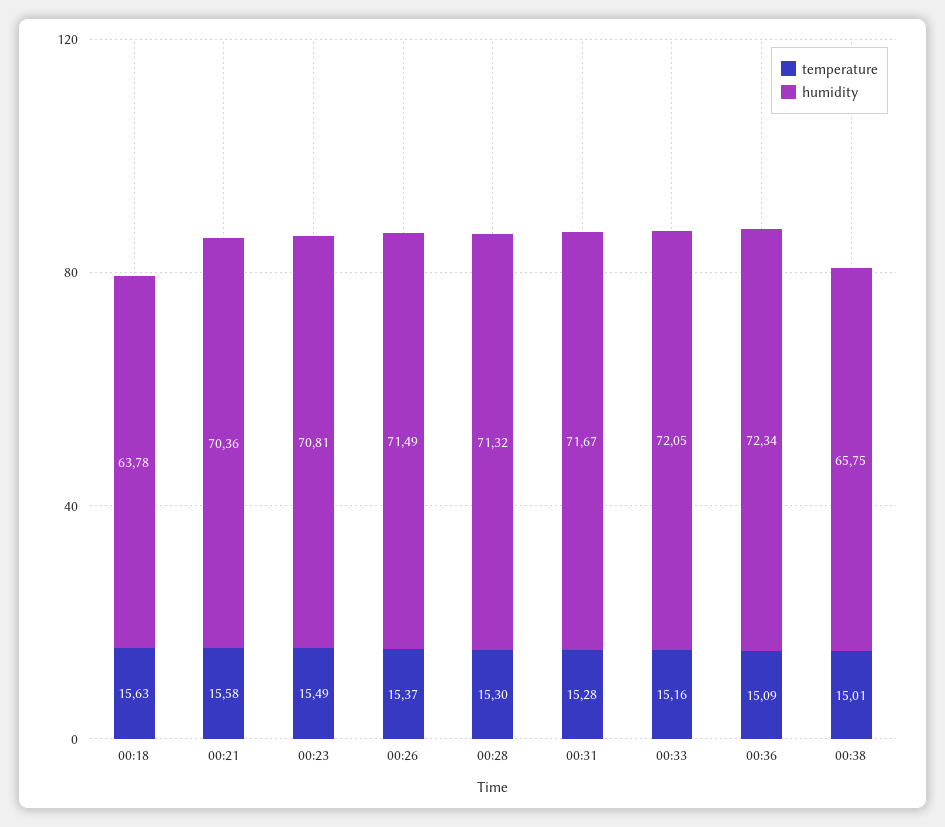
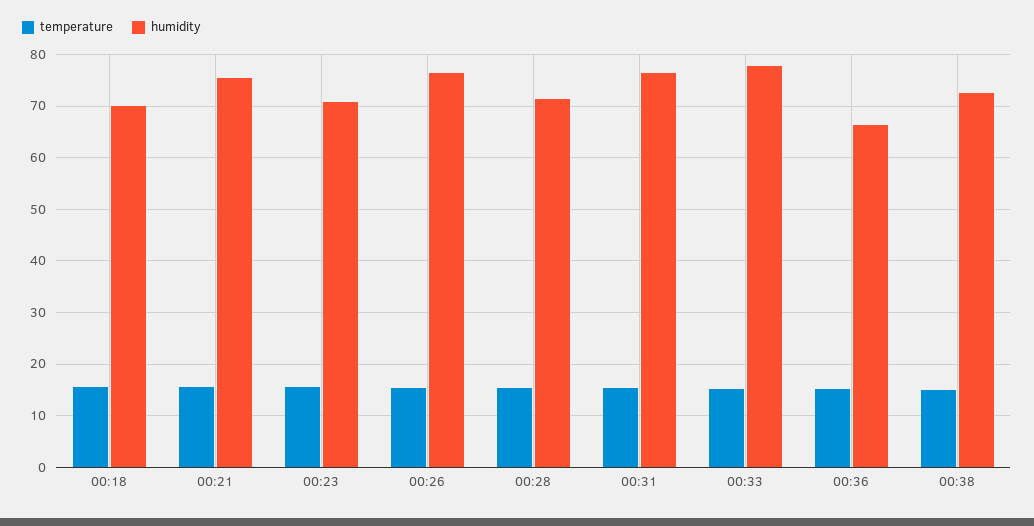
  {
    "temperature": {
      "00:18": 15.63,
      "00:21": 15.58,
      "00:23": 15.49,
      "00:26": 15.37,
      "00:28": 15.3,
      "00:31": 15.28,
      "00:33": 15.16,
      "00:36": 15.09,
      "00:38": 15.01
    },
    "humidity": {
-     "00:18": 63.78,
+     "00:18": 70,
-     "00:21": 70.36,
+     "00:21": 76,
      "00:23": 70.81,
-     "00:26": 71.49,
+     "00:26": 76,
      "00:28": 71.32,
-     "00:31": 71.67,
+     "00:31": 76,
-     "00:33": 72.05,
+     "00:33": 78,
-     "00:36": 72.34,
+     "00:36": 66,
-     "00:38": 65.75
+     "00:38": 72
    }
  }

